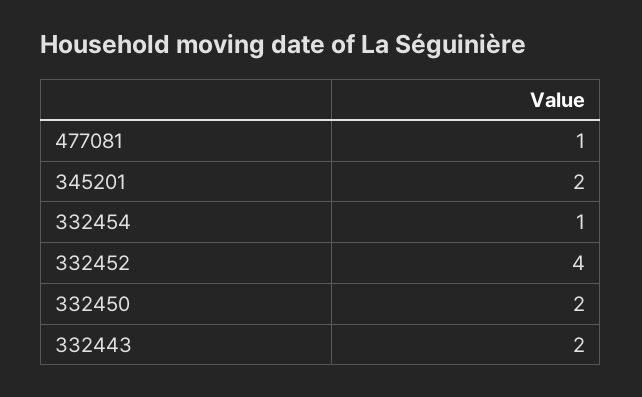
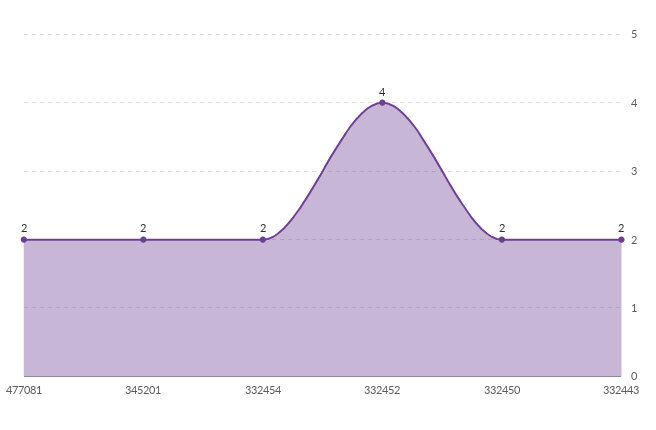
  {
-   "477081": 1,
+   "477081": 2,
    "345201": 2,
-   "332454": 1,
+   "332454": 2,
    "332452": 4,
    "332450": 2,
    "332443": 2
  }

